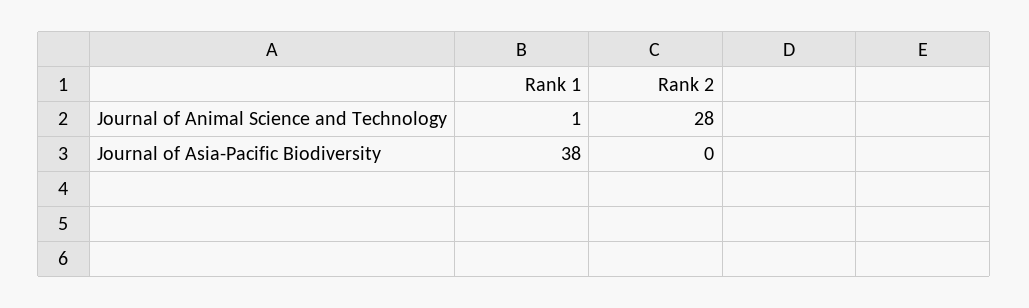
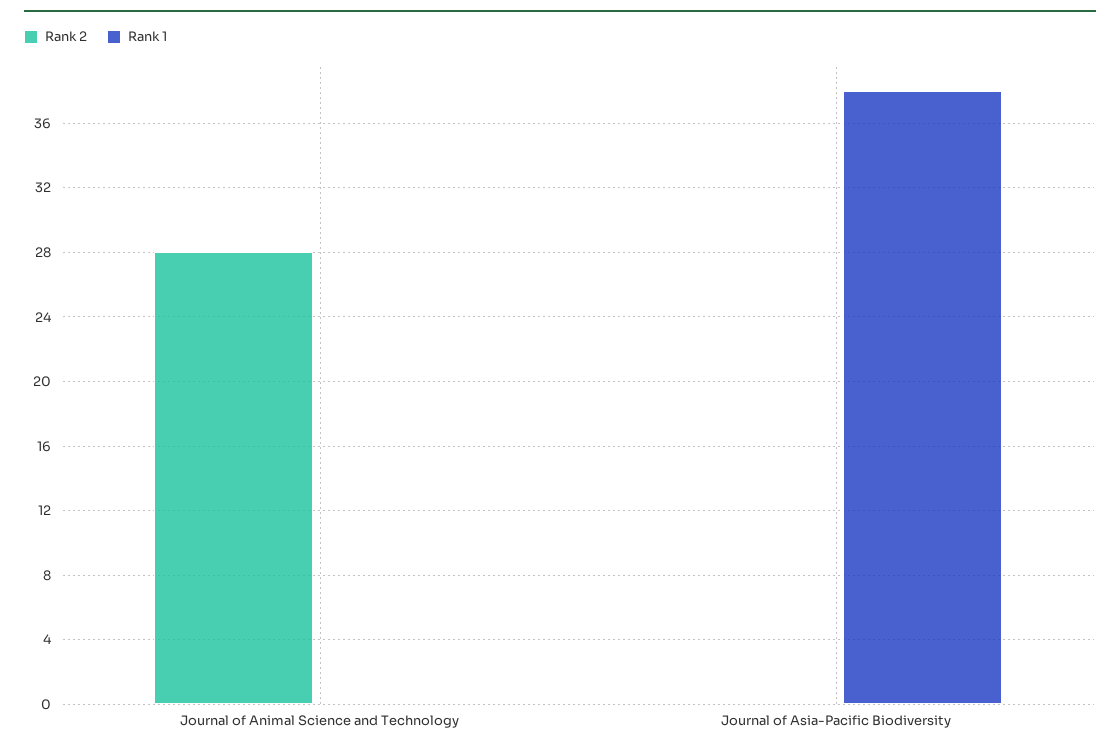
  {
    "Rank 1": {
-     "Journal of Animal Science and Technology": 1,
+     "Journal of Animal Science and Technology": 0,
      "Journal of Asia-Pacific Biodiversity": 38
    },
    "Rank 2": {
      "Journal of Animal Science and Technology": 28,
      "Journal of Asia-Pacific Biodiversity": 0
    }
  }

